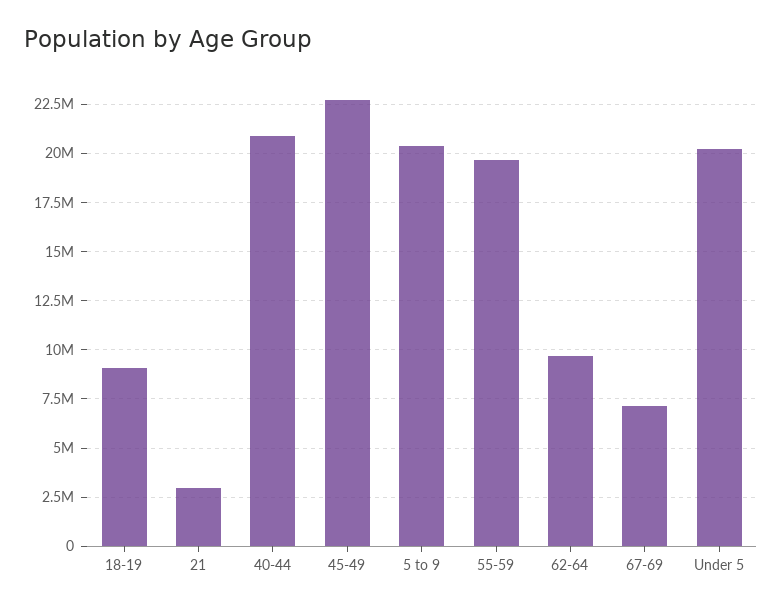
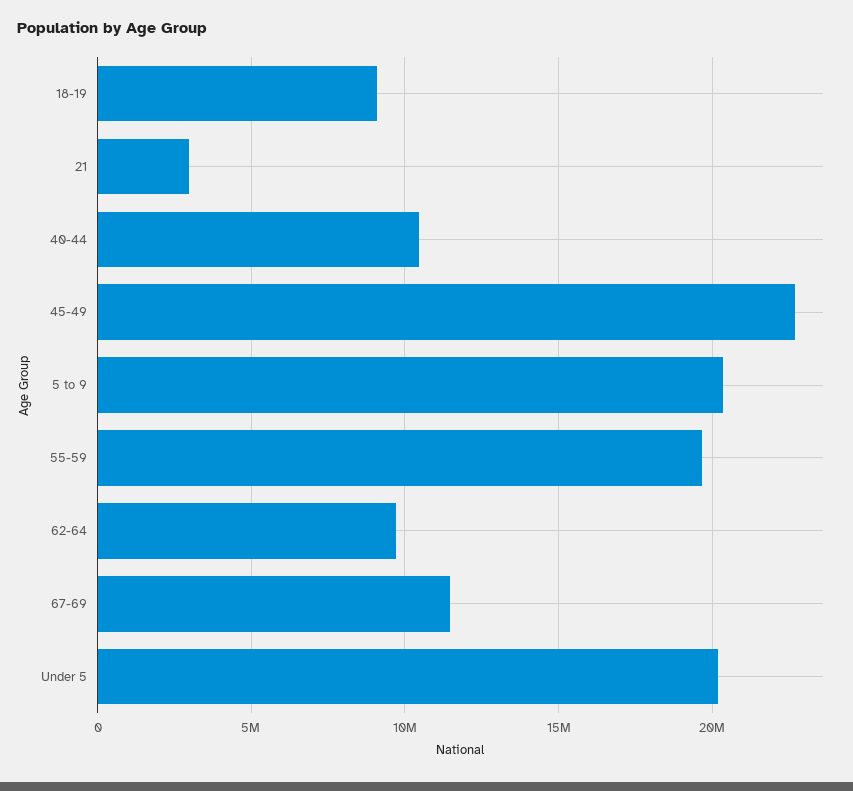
  {
    "18-19": 9000000,
    "21": 3000000,
-   "40-44": 21000000,
+   "40-44": 10500000,
    "45-49": 22500000,
    "5 to 9": 20500000,
    "55-59": 19500000,
    "62-64": 9500000,
-   "67-69": 7000000,
+   "67-69": 11500000,
    "Under 5": 20000000
  }

